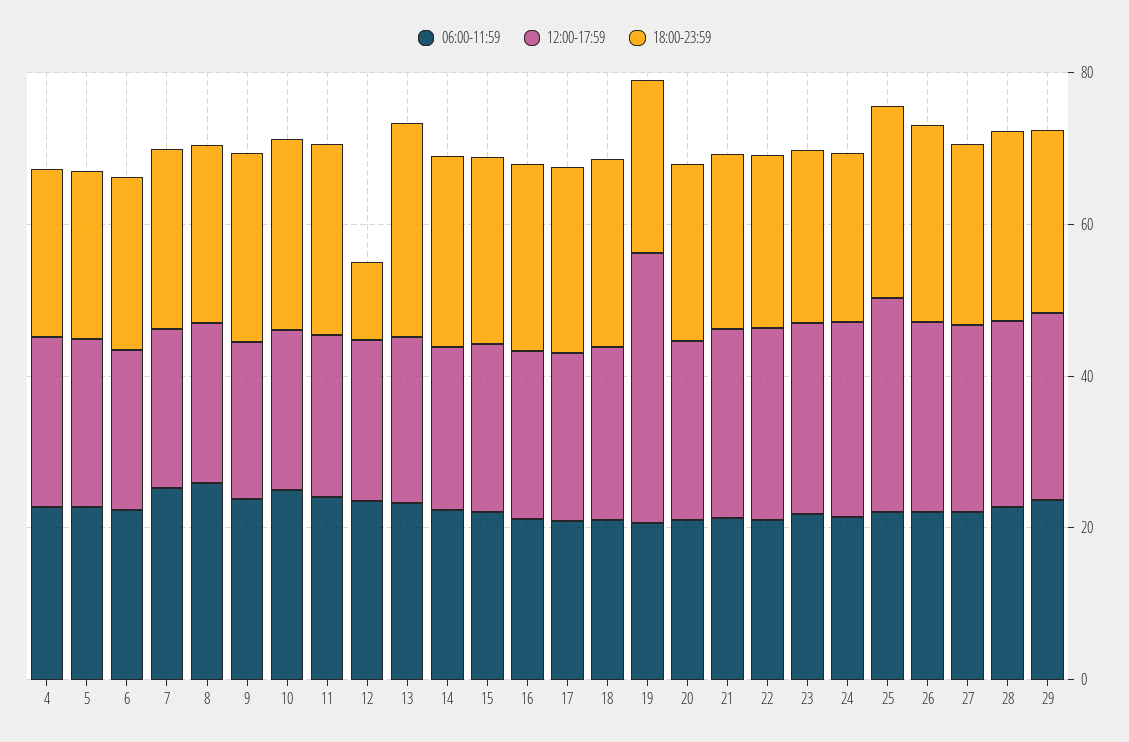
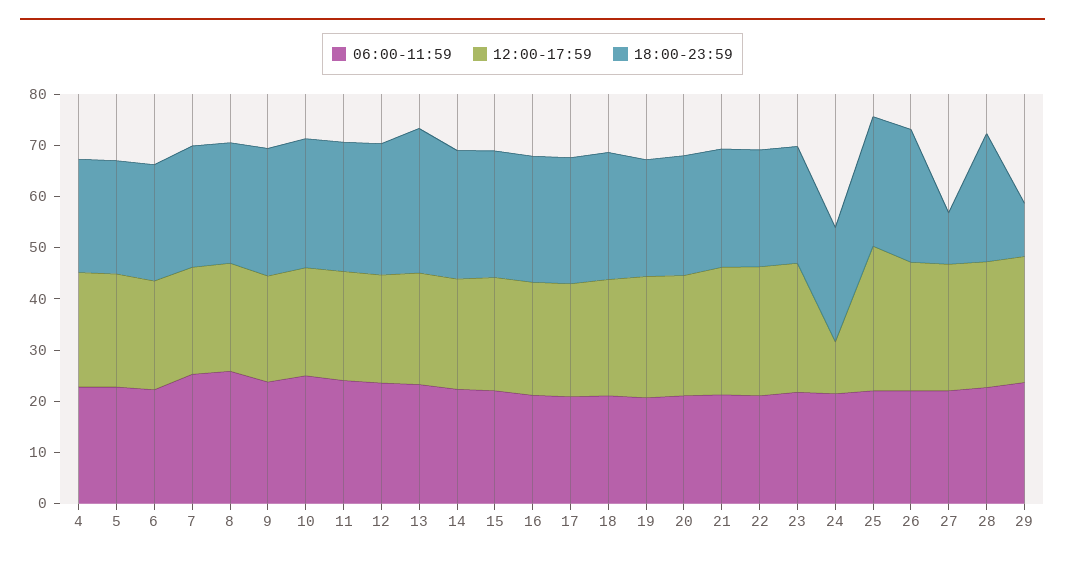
  {
    "06:00-11:59": {
      "4": 22,
      "5": 22,
      "6": 22,
      "7": 26,
      "8": 26,
      "9": 24,
      "10": 26,
      "11": 24,
      "12": 24,
      "13": 24,
      "14": 22,
      "15": 22,
      "16": 22,
      "17": 20,
      "18": 22,
      "19": 20,
      "20": 22,
      "21": 22,
      "22": 22,
      "23": 22,
      "24": 22,
      "25": 22,
      "26": 22,
      "27": 22,
      "28": 22,
      "29": 24
    },
    "12:00-17:59": {
      "4": 22,
      "5": 22,
      "6": 22,
      "7": 20,
      "8": 22,
      "9": 20,
      "10": 22,
      "11": 22,
      "12": 22,
      "13": 22,
      "14": 22,
      "15": 22,
      "16": 22,
      "17": 22,
      "18": 22,
-     "19": 35,
+     "19": 24,
      "20": 24,
      "21": 24,
      "22": 26,
      "23": 26,
-     "24": 25,
+     "24": 10,
      "25": 28,
      "26": 26,
      "27": 24,
      "28": 24,
      "29": 24
    },
    "18:00-23:59": {
      "4": 22,
      "5": 22,
      "6": 22,
      "7": 24,
      "8": 24,
      "9": 24,
      "10": 26,
      "11": 26,
-     "12": 10,
+     "12": 26,
      "13": 28,
      "14": 26,
      "15": 24,
      "16": 24,
      "17": 24,
      "18": 24,
      "19": 22,
      "20": 24,
      "21": 24,
      "22": 22,
      "23": 22,
      "24": 22,
      "25": 26,
      "26": 26,
-     "27": 25,
+     "27": 10,
      "28": 26,
-     "29": 25
+     "29": 10
    }
  }

